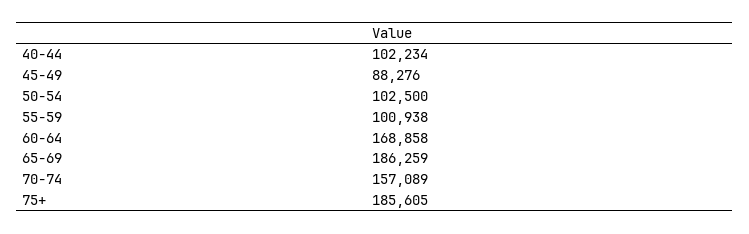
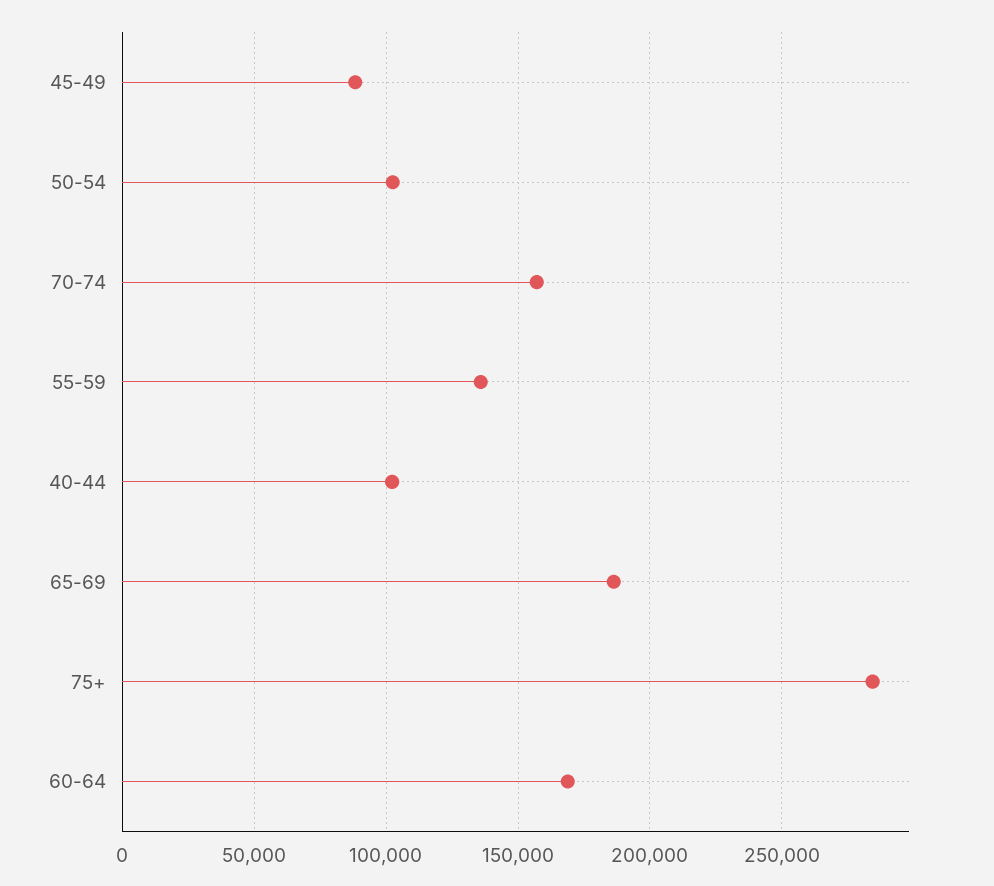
  {
    "40-44": 102234,
    "45-49": 88276,
    "50-54": 102500,
-   "55-59": 100938,
+   "55-59": 135000,
    "60-64": 168858,
    "65-69": 186259,
    "70-74": 157089,
-   "75+": 185605
+   "75+": 285000
  }

